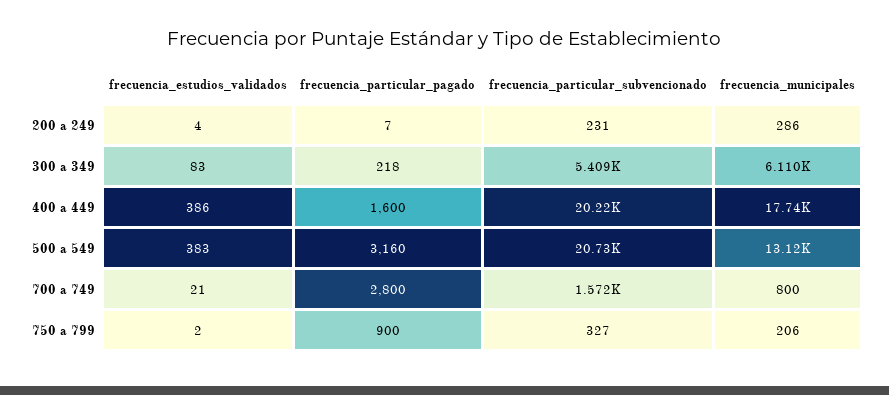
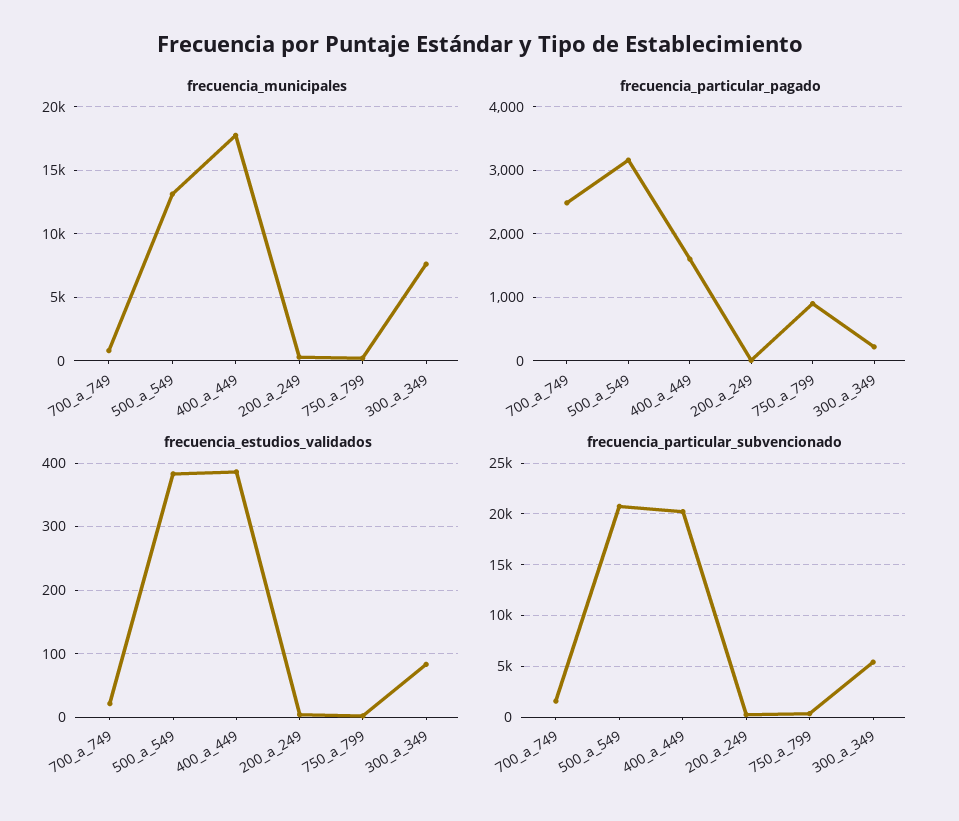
  {
    "frecuencia_estudios_validados": {
      "200 a 249": 4,
      "300 a 349": 83,
      "400 a 449": 386,
      "500 a 549": 383,
      "700 a 749": 21,
      "750 a 799": 2
    },
    "frecuencia_particular_pagado": {
      "200 a 249": 7,
      "300 a 349": 218,
      "400 a 449": 1600,
      "500 a 549": 3160,
-     "700 a 749": 2800,
+     "700 a 749": 2500,
      "750 a 799": 900
    },
    "frecuencia_particular_subvencionado": {
      "200 a 249": 231,
      "300 a 349": 5409,
      "400 a 449": 20220,
      "500 a 549": 20730,
      "700 a 749": 1572,
      "750 a 799": 327
    },
    "frecuencia_municipales": {
      "200 a 249": 286,
-     "300 a 349": 6110,
+     "300 a 349": 7500,
      "400 a 449": 17740,
      "500 a 549": 13120,
      "700 a 749": 800,
      "750 a 799": 206
    }
  }

